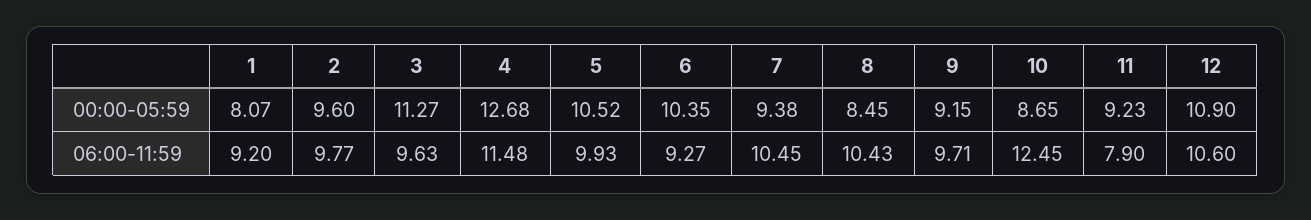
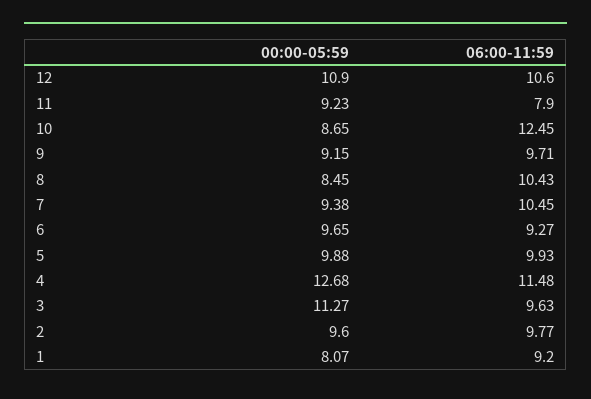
  {
    "1": {
      "00:00-05:59": 8.07,
      "06:00-11:59": 9.2
    },
    "2": {
      "00:00-05:59": 9.6,
      "06:00-11:59": 9.77
    },
    "3": {
      "00:00-05:59": 11.27,
      "06:00-11:59": 9.63
    },
    "4": {
      "00:00-05:59": 12.68,
      "06:00-11:59": 11.48
    },
    "5": {
-     "00:00-05:59": 10.52,
+     "00:00-05:59": 9.88,
      "06:00-11:59": 9.93
    },
    "6": {
-     "00:00-05:59": 10.35,
+     "00:00-05:59": 9.65,
      "06:00-11:59": 9.27
    },
    "7": {
      "00:00-05:59": 9.38,
      "06:00-11:59": 10.45
    },
    "8": {
      "00:00-05:59": 8.45,
      "06:00-11:59": 10.43
    },
    "9": {
      "00:00-05:59": 9.15,
      "06:00-11:59": 9.71
    },
    "10": {
      "00:00-05:59": 8.65,
      "06:00-11:59": 12.45
    },
    "11": {
      "00:00-05:59": 9.23,
      "06:00-11:59": 7.9
    },
    "12": {
      "00:00-05:59": 10.9,
      "06:00-11:59": 10.6
    }
  }

